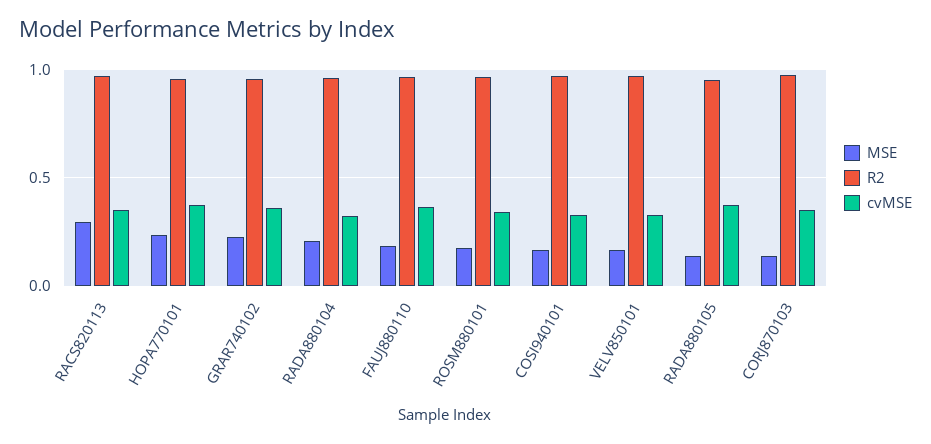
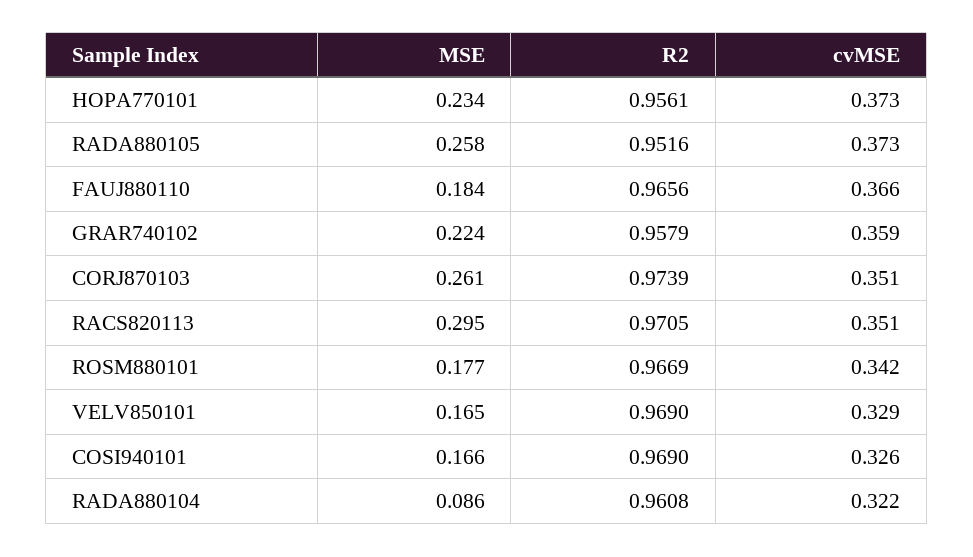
  {
    "MSE": {
      "RACS820113": 0.295,
      "HOPA770101": 0.234,
      "GRAR740102": 0.224,
-     "RADA880104": 0.2,
+     "RADA880104": 0.086,
      "FAUJ880110": 0.184,
      "ROSM880101": 0.177,
      "COSI940101": 0.166,
      "VELV850101": 0.165,
-     "RADA880105": 0.15,
+     "RADA880105": 0.258,
-     "CORJ870103": 0.15
+     "CORJ870103": 0.261
    },
    "R2": {
      "RACS820113": 0.9705,
      "HOPA770101": 0.9561,
      "GRAR740102": 0.9579,
      "RADA880104": 0.9608,
      "FAUJ880110": 0.9656,
      "ROSM880101": 0.9669,
      "COSI940101": 0.969,
      "VELV850101": 0.969,
      "RADA880105": 0.9516,
      "CORJ870103": 0.9739
    },
    "cvMSE": {
      "RACS820113": 0.351,
      "HOPA770101": 0.373,
      "GRAR740102": 0.359,
      "RADA880104": 0.322,
      "FAUJ880110": 0.366,
      "ROSM880101": 0.342,
      "COSI940101": 0.326,
      "VELV850101": 0.329,
      "RADA880105": 0.373,
      "CORJ870103": 0.351
    }
  }

